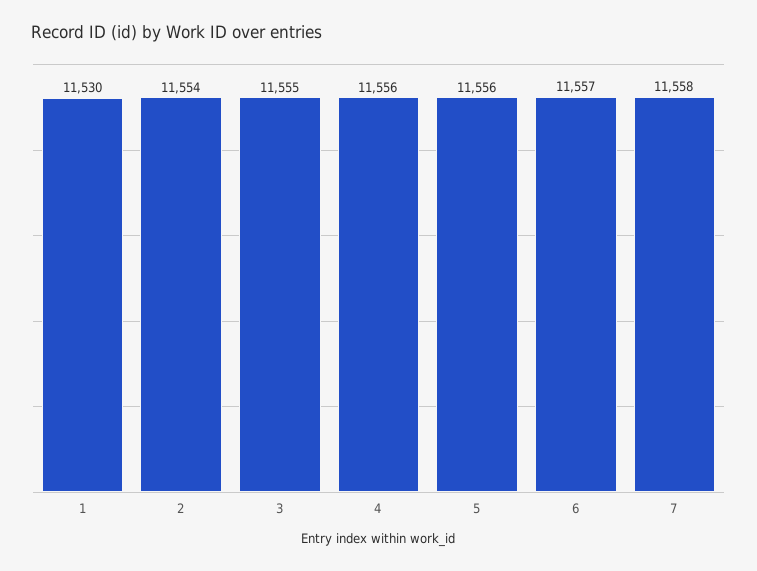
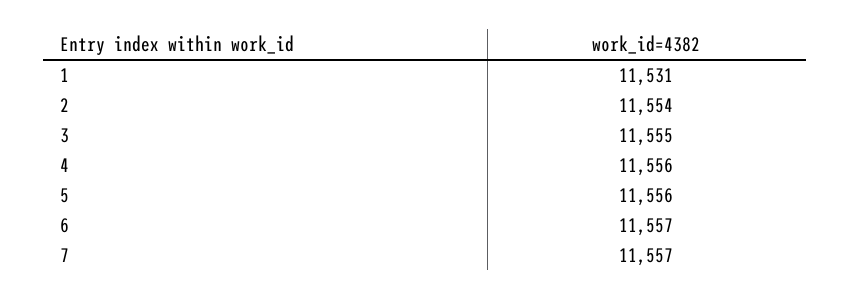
  {
-   "1": 11530,
+   "1": 11531,
    "2": 11554,
    "3": 11555,
    "4": 11556,
    "5": 11556,
    "6": 11557,
-   "7": 11558
+   "7": 11557
  }

